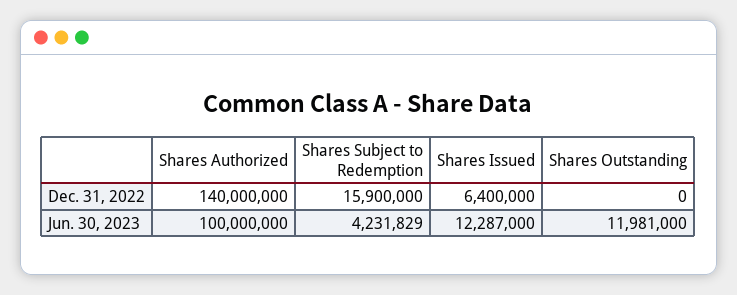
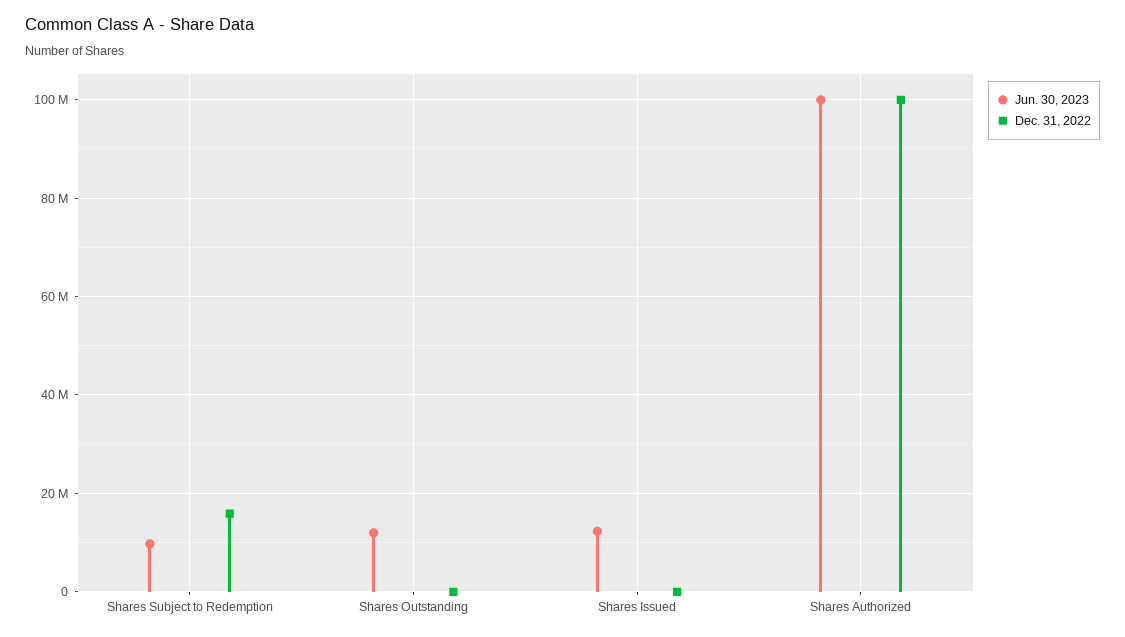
  {
    "Dec. 31, 2022": {
-     "Shares Authorized": 140000000,
+     "Shares Authorized": 100000000,
      "Shares Subject to Redemption": 15900000,
-     "Shares Issued": 6400000,
+     "Shares Issued": 0,
      "Shares Outstanding": 0
    },
    "Jun. 30, 2023": {
      "Shares Authorized": 100000000,
-     "Shares Subject to Redemption": 4231829,
+     "Shares Subject to Redemption": 10000000,
      "Shares Issued": 12287000,
      "Shares Outstanding": 11981000
    }
  }

